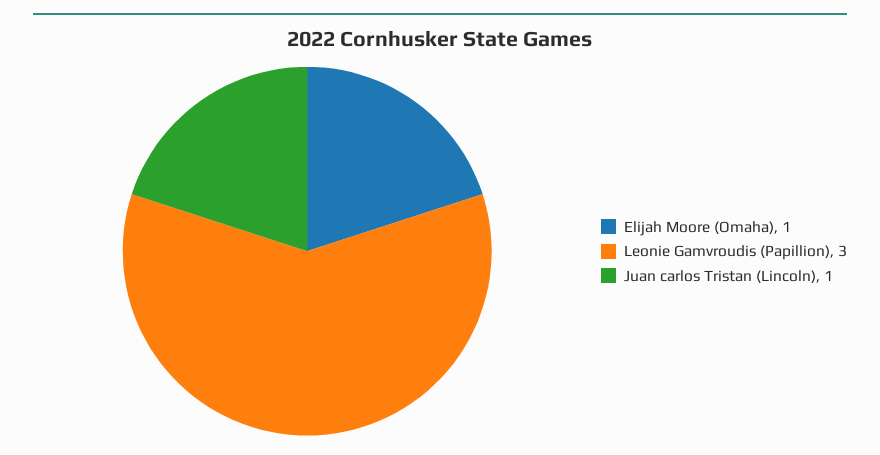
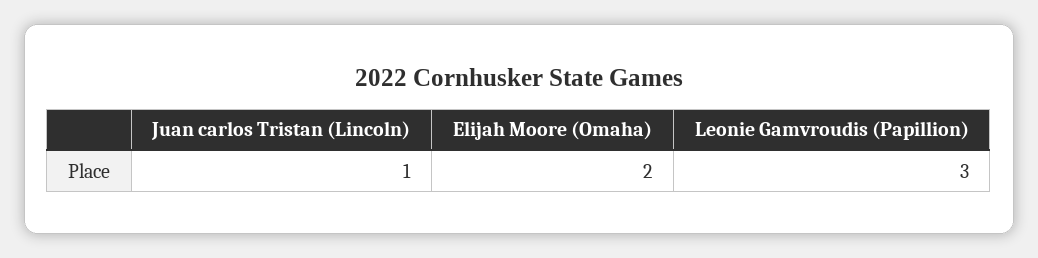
  {
-   "Elijah Moore (Omaha)": 1,
+   "Elijah Moore (Omaha)": 2,
    "Leonie Gamvroudis (Papillion)": 3,
    "Juan carlos Tristan (Lincoln)": 1
  }

